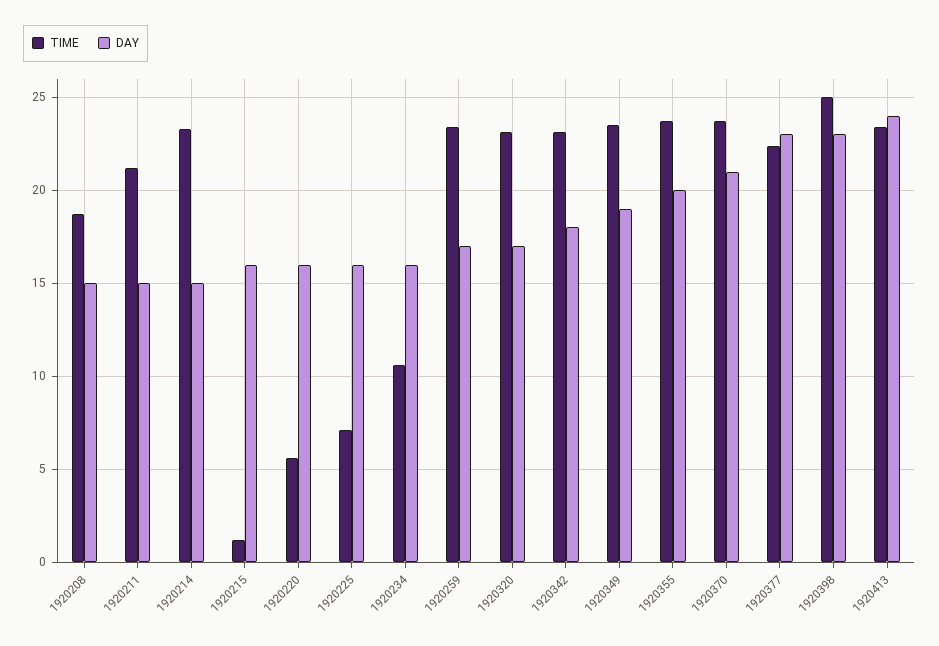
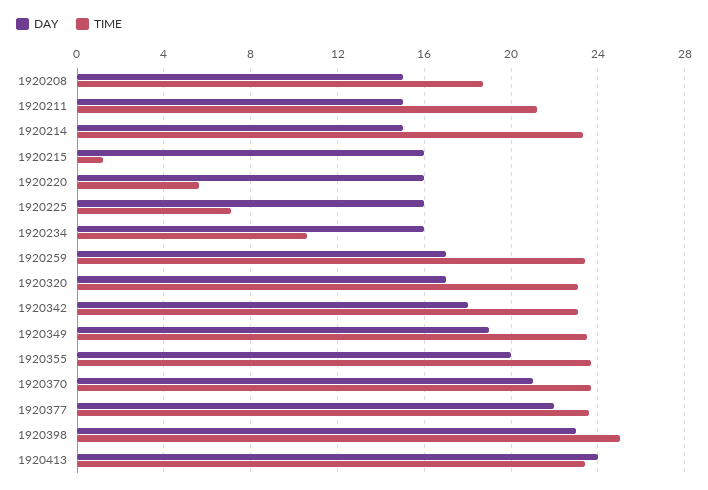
  {
    "TIME": {
      "1920208": 18.5,
      "1920211": 21,
      "1920214": 23.5,
      "1920215": 1,
      "1920220": 5.5,
      "1920225": 7,
      "1920234": 10.5,
      "1920259": 23.5,
      "1920320": 23,
      "1920342": 23,
      "1920349": 23.5,
      "1920355": 23.5,
      "1920370": 23.5,
-     "1920377": 22.5,
+     "1920377": 23.5,
      "1920398": 25,
      "1920413": 23.5
    },
    "DAY": {
      "1920208": 15,
      "1920211": 15,
      "1920214": 15,
      "1920215": 16,
      "1920220": 16,
      "1920225": 16,
      "1920234": 16,
      "1920259": 17,
      "1920320": 17,
      "1920342": 18,
      "1920349": 19,
      "1920355": 20,
      "1920370": 21,
-     "1920377": 23,
+     "1920377": 22,
      "1920398": 23,
      "1920413": 24
    }
  }

